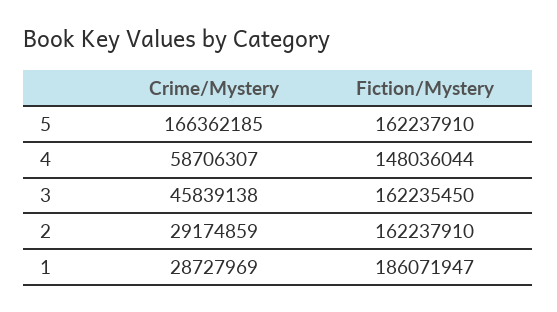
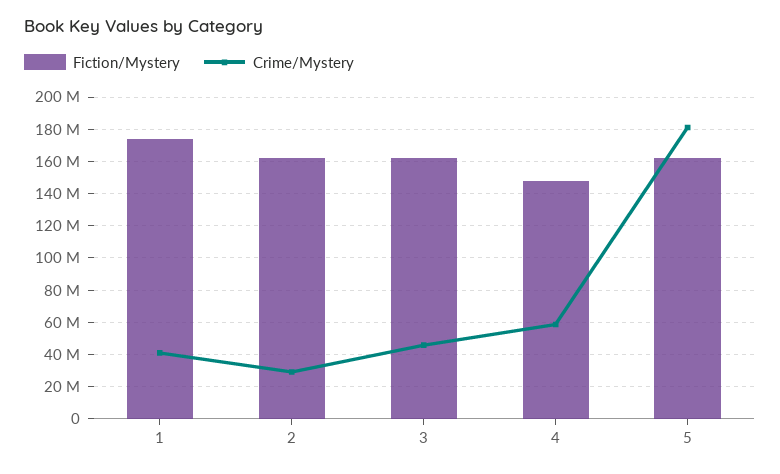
  {
    "Crime/Mystery": {
-     "5": 166362185,
+     "5": 180000000,
      "4": 58706307,
      "3": 45839138,
      "2": 29174859,
-     "1": 28727969
+     "1": 40000000
    },
    "Fiction/Mystery": {
      "5": 162237910,
      "4": 148036044,
      "3": 162235450,
      "2": 162237910,
-     "1": 186071947
+     "1": 175000000
    }
  }

